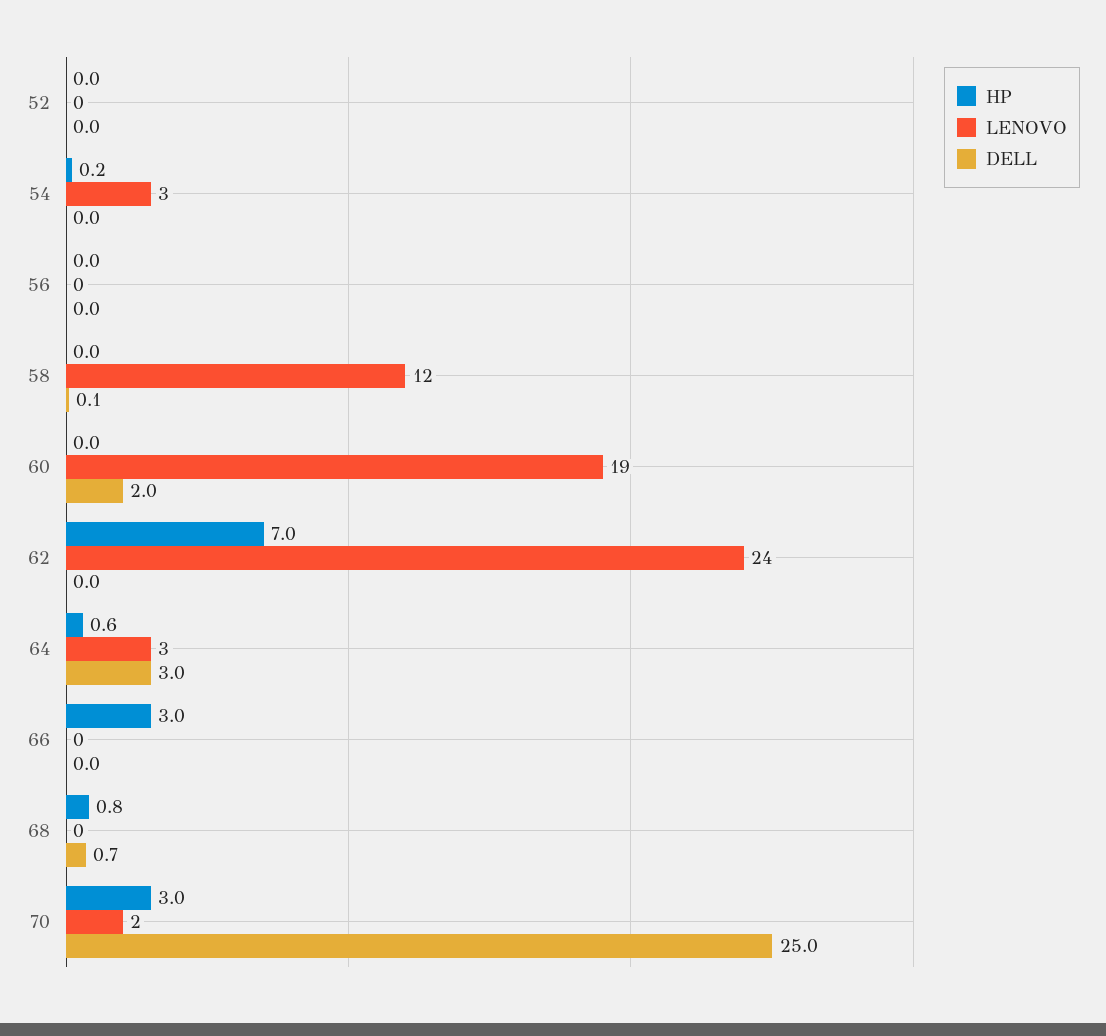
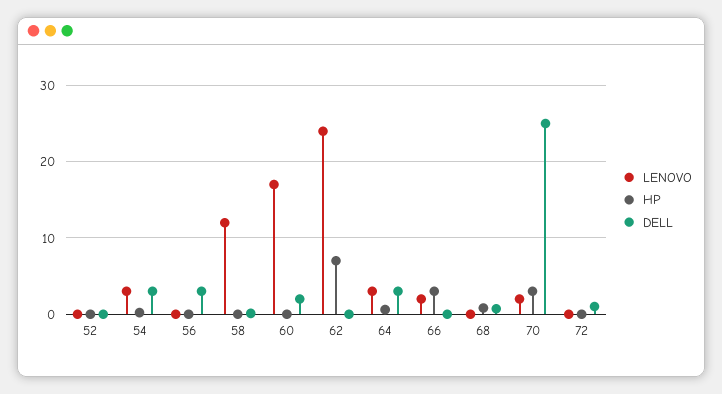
  {
    "HP": {
      "52": 0,
      "54": 0.2,
      "56": 0,
      "58": 0,
      "60": 0,
      "62": 7,
      "64": 0.6,
      "66": 3,
      "68": 0.8,
-     "70": 3
+     "70": 3,
+     "72": 0
    },
    "LENOVO": {
      "52": 0,
      "54": 3,
      "56": 0,
      "58": 12,
-     "60": 19,
+     "60": 17,
      "62": 24,
      "64": 3,
-     "66": 0,
+     "66": 2,
      "68": 0,
-     "70": 2
+     "70": 2,
+     "72": 0
    },
    "DELL": {
      "52": 0,
-     "54": 0,
+     "54": 3,
-     "56": 0,
+     "56": 3,
      "58": 0.1,
      "60": 2,
      "62": 0,
      "64": 3,
      "66": 0,
      "68": 0.7,
-     "70": 25
+     "70": 25,
+     "72": 1
    }
  }

